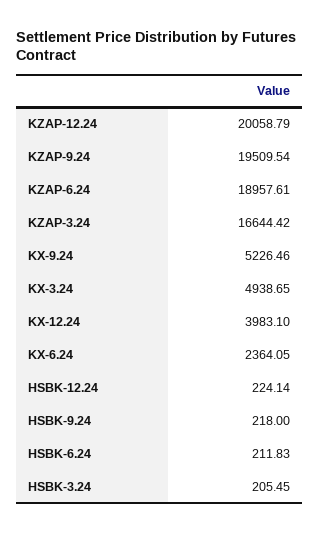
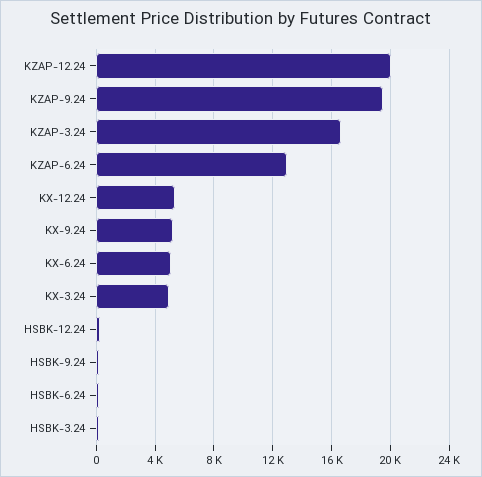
  {
    "KZAP-12.24": 20058.79,
    "KZAP-9.24": 19509.54,
-   "KZAP-6.24": 18957.61,
+   "KZAP-6.24": 13000,
    "KZAP-3.24": 16644.42,
    "KX-9.24": 5226.46,
    "KX-3.24": 4938.65,
-   "KX-12.24": 3983.1,
+   "KX-12.24": 5500,
-   "KX-6.24": 2364.05,
+   "KX-6.24": 5000,
    "HSBK-12.24": 224.14,
    "HSBK-9.24": 218,
    "HSBK-6.24": 211.83,
    "HSBK-3.24": 205.45
  }

